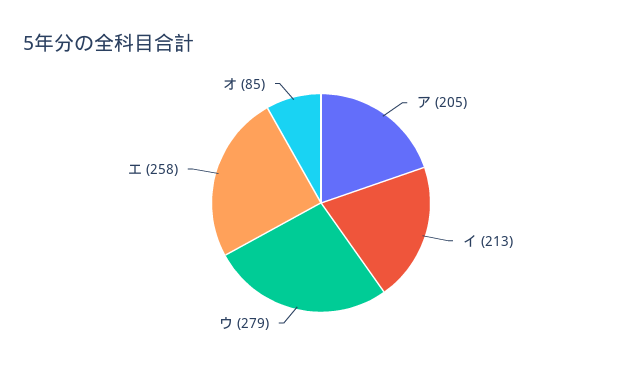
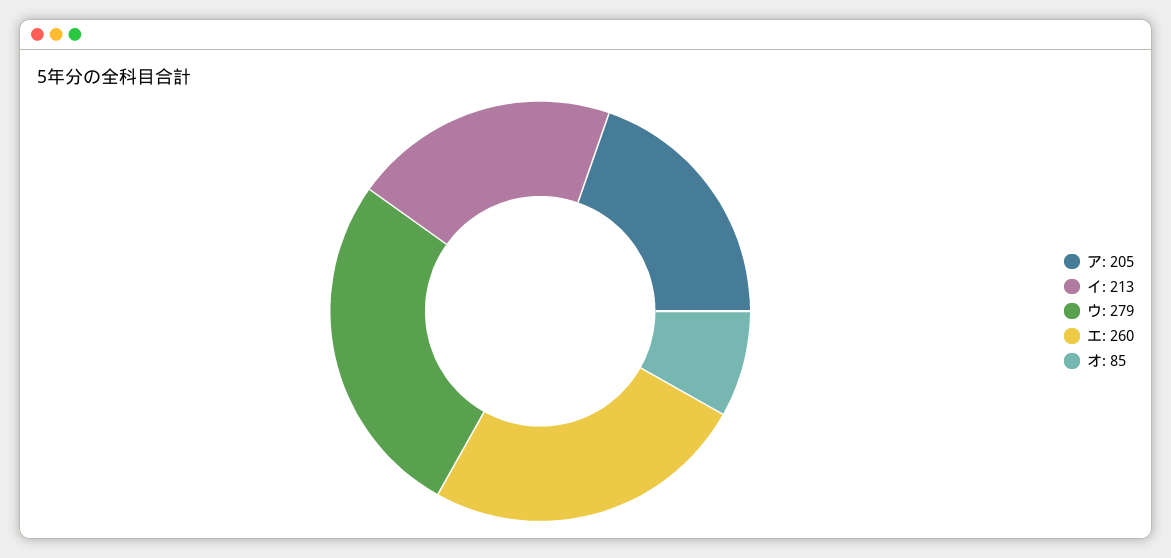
  {
    "ア": 205,
    "イ": 213,
    "ウ": 279,
-   "エ": 258,
+   "エ": 260,
    "オ": 85
  }

